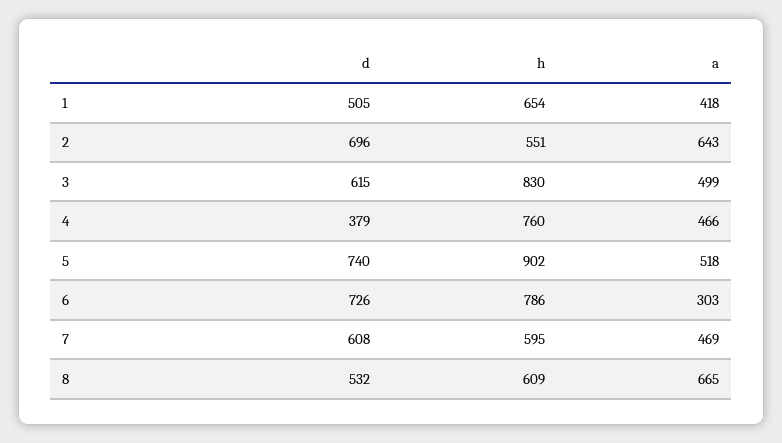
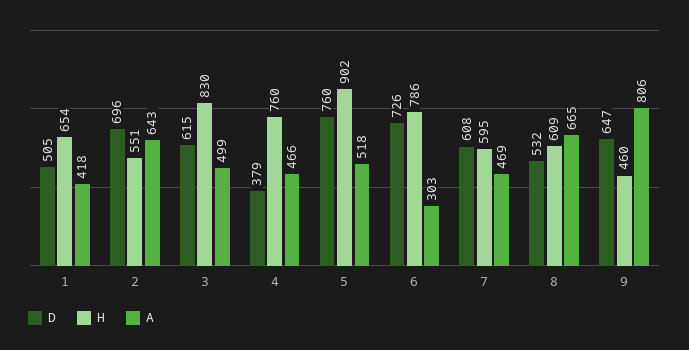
  {
    "d": {
      "1": 505,
      "2": 696,
      "3": 615,
      "4": 379,
-     "5": 740,
+     "5": 760,
      "6": 726,
      "7": 608,
-     "8": 532
+     "8": 532,
+     "9": 647
    },
    "h": {
      "1": 654,
      "2": 551,
      "3": 830,
      "4": 760,
      "5": 902,
      "6": 786,
      "7": 595,
-     "8": 609
+     "8": 609,
+     "9": 460
    },
    "a": {
      "1": 418,
      "2": 643,
      "3": 499,
      "4": 466,
      "5": 518,
      "6": 303,
      "7": 469,
-     "8": 665
+     "8": 665,
+     "9": 806
    }
  }

